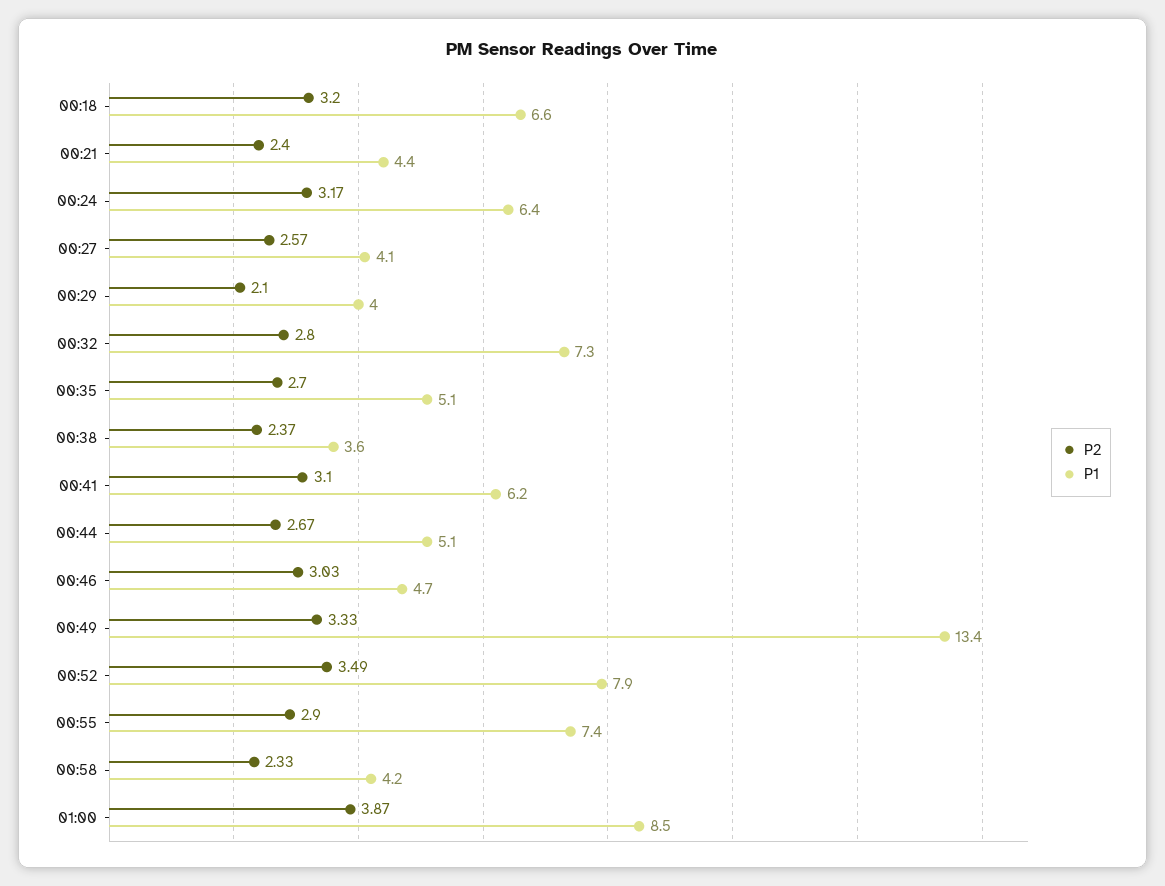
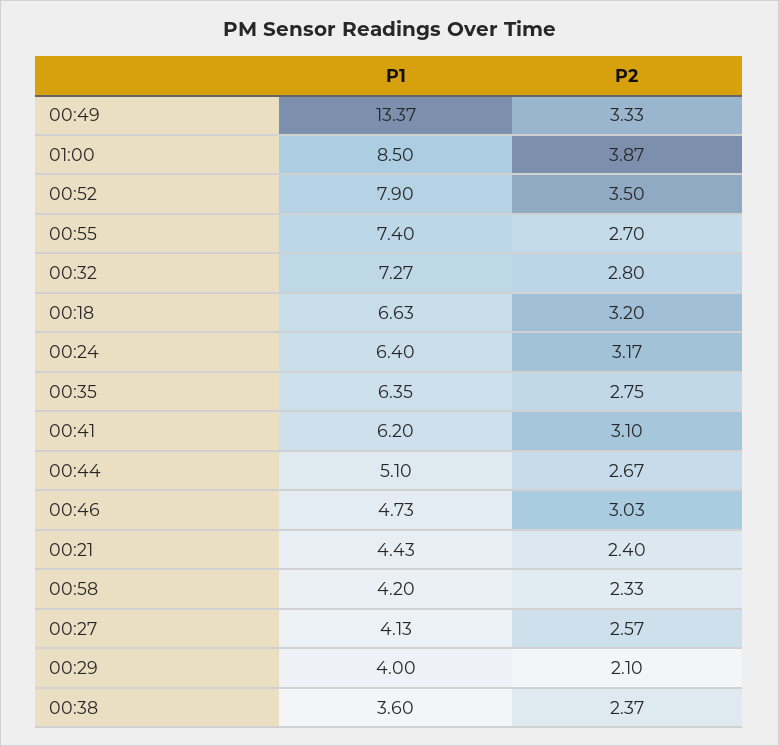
  {
    "P2": {
      "00:18": 3.2,
      "00:21": 2.4,
      "00:24": 3.17,
      "00:27": 2.57,
      "00:29": 2.1,
      "00:32": 2.8,
-     "00:35": 2.7,
+     "00:35": 2.75,
      "00:38": 2.37,
      "00:41": 3.1,
      "00:44": 2.67,
      "00:46": 3.03,
      "00:49": 3.33,
-     "00:52": 3.49,
+     "00:52": 3.5,
-     "00:55": 2.9,
+     "00:55": 2.7,
      "00:58": 2.33,
      "01:00": 3.87
    },
    "P1": {
      "00:18": 6.63,
      "00:21": 4.43,
      "00:24": 6.4,
      "00:27": 4.13,
      "00:29": 4,
      "00:32": 7.27,
-     "00:35": 5.1,
+     "00:35": 6.35,
      "00:38": 3.6,
      "00:41": 6.2,
      "00:44": 5.1,
      "00:46": 4.73,
      "00:49": 13.37,
      "00:52": 7.9,
      "00:55": 7.4,
      "00:58": 4.2,
      "01:00": 8.5
    }
  }

